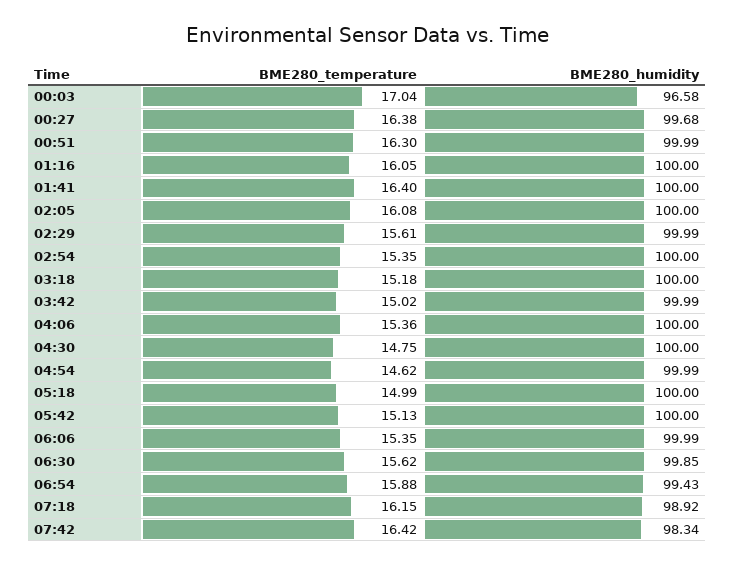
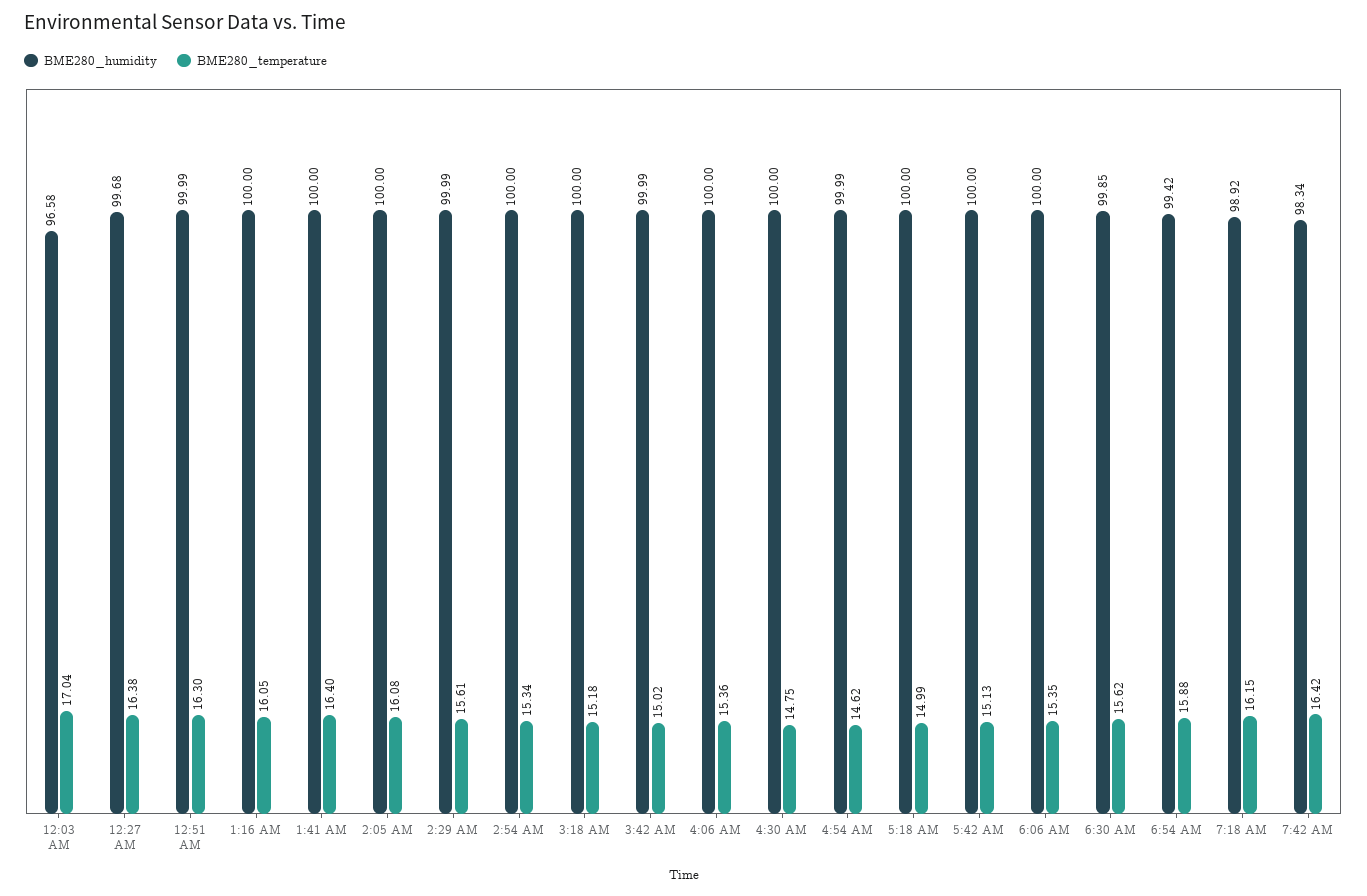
  {
    "BME280_temperature": {
      "00:03": 17.04,
      "00:27": 16.38,
      "00:51": 16.3,
      "01:16": 16.05,
      "01:41": 16.4,
      "02:05": 16.08,
      "02:29": 15.61,
-     "02:54": 15.35,
+     "02:54": 15.34,
      "03:18": 15.18,
      "03:42": 15.02,
      "04:06": 15.36,
      "04:30": 14.75,
      "04:54": 14.62,
      "05:18": 14.99,
      "05:42": 15.13,
      "06:06": 15.35,
      "06:30": 15.62,
      "06:54": 15.88,
      "07:18": 16.15,
      "07:42": 16.42
    },
    "BME280_humidity": {
      "00:03": 96.58,
      "00:27": 99.68,
      "00:51": 99.99,
      "01:16": 100,
      "01:41": 100,
      "02:05": 100,
      "02:29": 99.99,
      "02:54": 100,
      "03:18": 100,
      "03:42": 99.99,
      "04:06": 100,
      "04:30": 100,
      "04:54": 99.99,
      "05:18": 100,
      "05:42": 100,
-     "06:06": 99.99,
+     "06:06": 100,
      "06:30": 99.85,
-     "06:54": 99.43,
+     "06:54": 99.42,
      "07:18": 98.92,
      "07:42": 98.34
    }
  }

